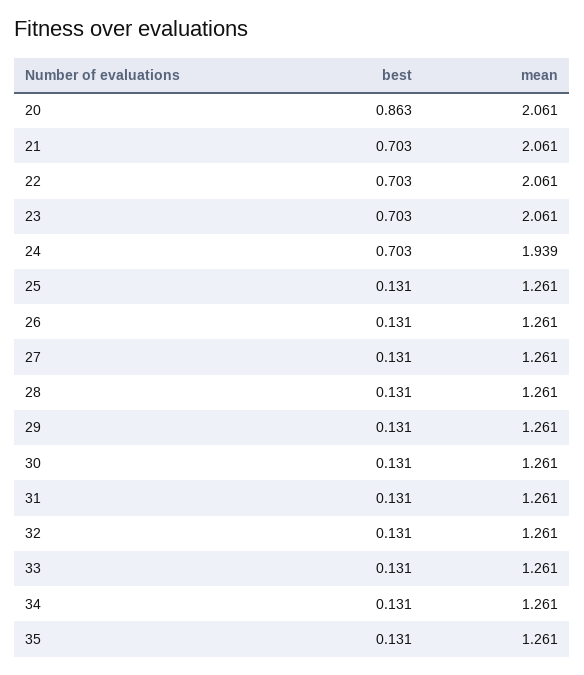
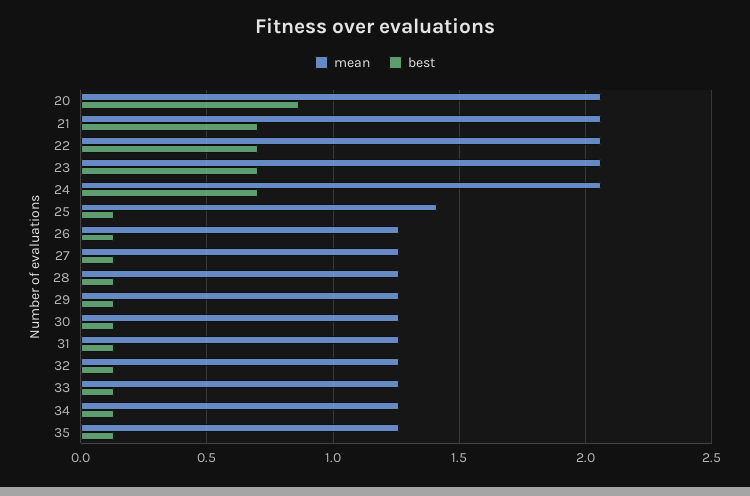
  {
    "best": {
      "20": 0.863,
      "21": 0.703,
      "22": 0.703,
      "23": 0.703,
      "24": 0.703,
      "25": 0.131,
      "26": 0.131,
      "27": 0.131,
      "28": 0.131,
      "29": 0.131,
      "30": 0.131,
      "31": 0.131,
      "32": 0.131,
      "33": 0.131,
      "34": 0.131,
      "35": 0.131
    },
    "mean": {
      "20": 2.061,
      "21": 2.061,
      "22": 2.061,
      "23": 2.061,
-     "24": 1.939,
+     "24": 2.05,
-     "25": 1.261,
+     "25": 1.4,
      "26": 1.261,
      "27": 1.261,
      "28": 1.261,
      "29": 1.261,
      "30": 1.261,
      "31": 1.261,
      "32": 1.261,
      "33": 1.261,
      "34": 1.261,
      "35": 1.261
    }
  }

